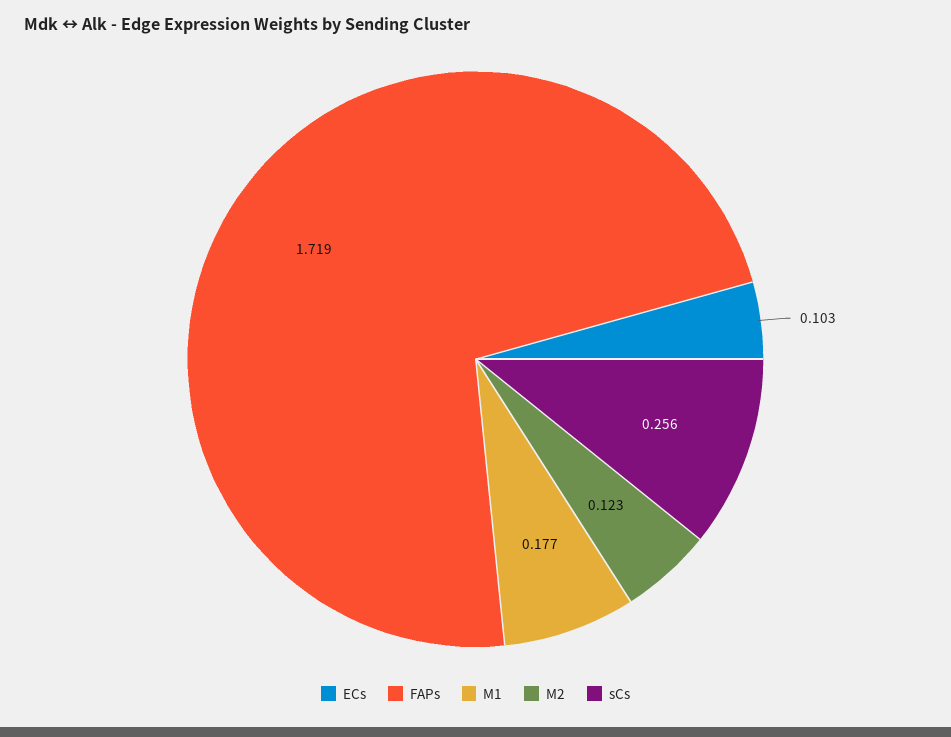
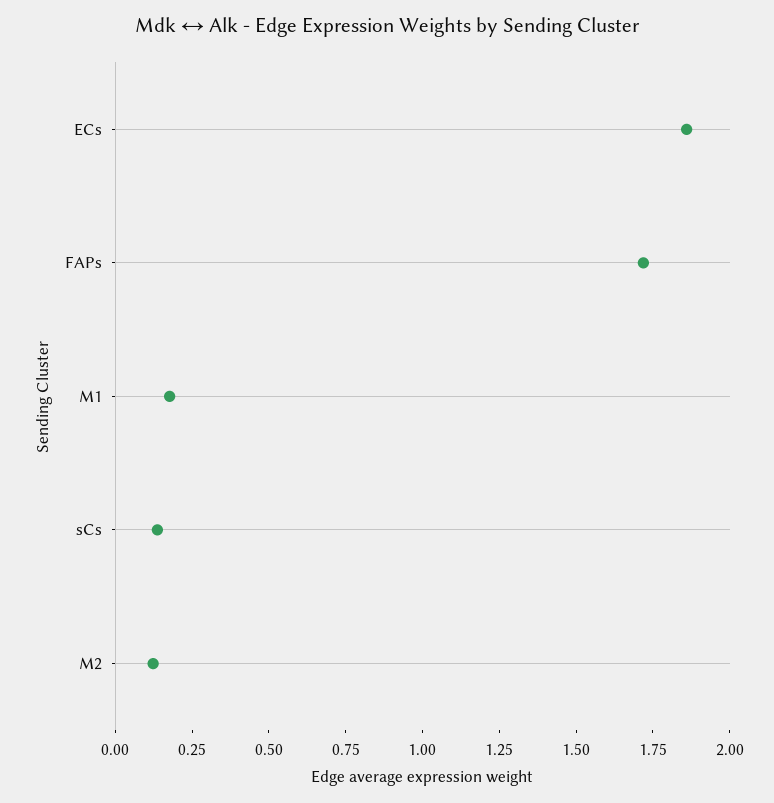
  {
-   "ECs": 0.103,
+   "ECs": 1.85,
    "FAPs": 1.719,
    "M1": 0.177,
    "M2": 0.123,
-   "sCs": 0.256
+   "sCs": 0.15
  }

